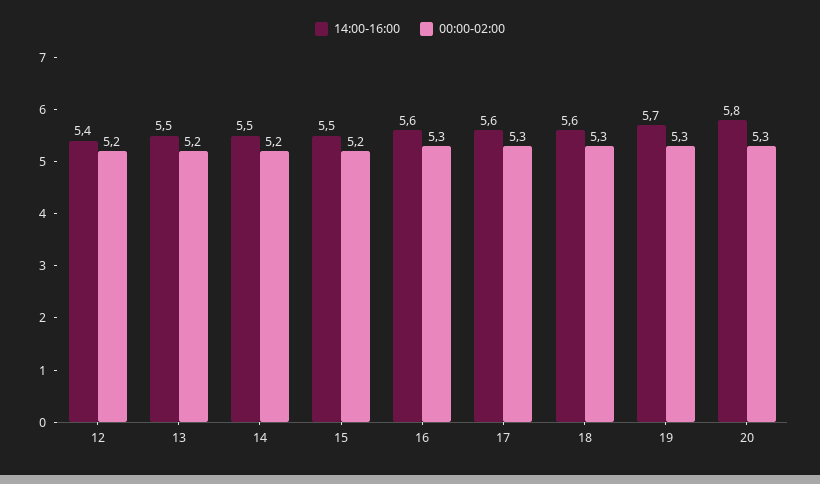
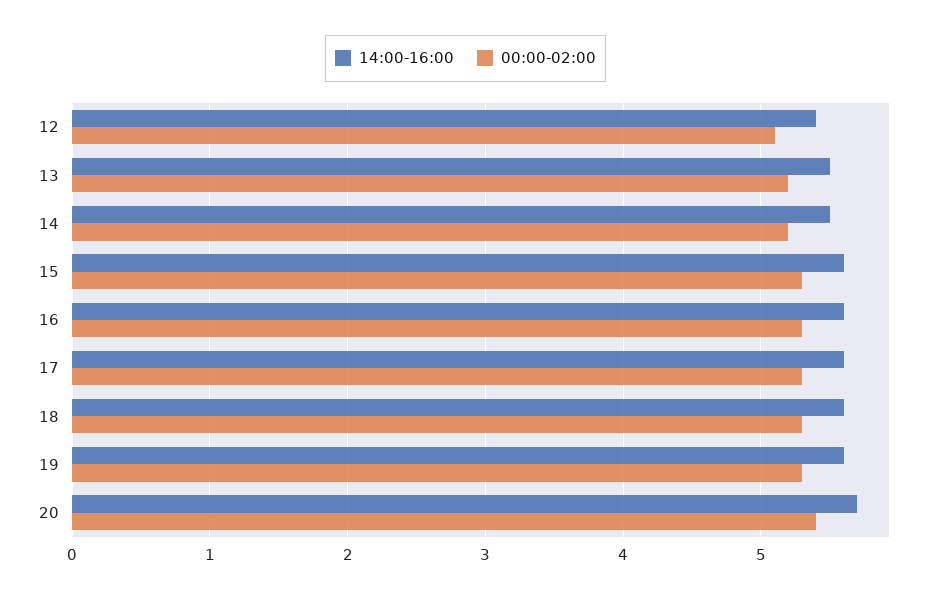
  {
    "14:00-16:00": {
      "12": 5.4,
      "13": 5.5,
      "14": 5.5,
-     "15": 5.5,
+     "15": 5.6,
      "16": 5.6,
      "17": 5.6,
      "18": 5.6,
-     "19": 5.7,
+     "19": 5.6,
-     "20": 5.8
+     "20": 5.7
    },
    "00:00-02:00": {
-     "12": 5.2,
+     "12": 5.1,
      "13": 5.2,
      "14": 5.2,
-     "15": 5.2,
+     "15": 5.3,
      "16": 5.3,
      "17": 5.3,
      "18": 5.3,
      "19": 5.3,
-     "20": 5.3
+     "20": 5.4
    }
  }

